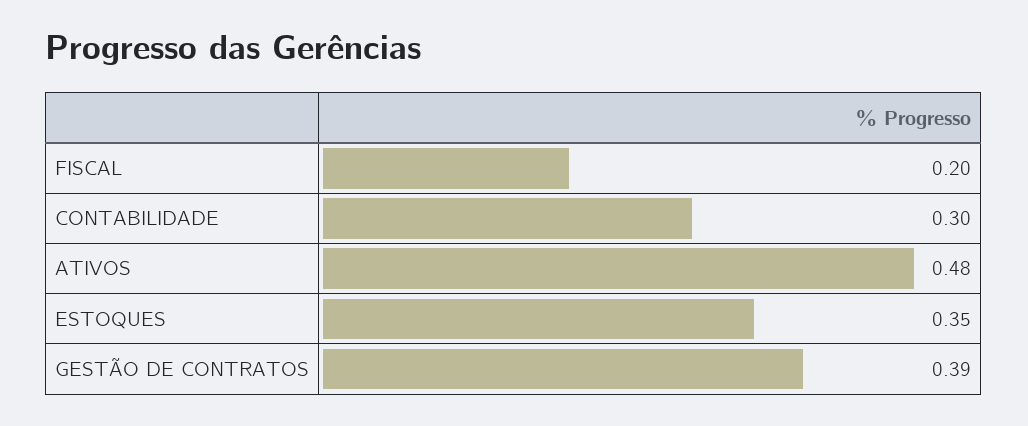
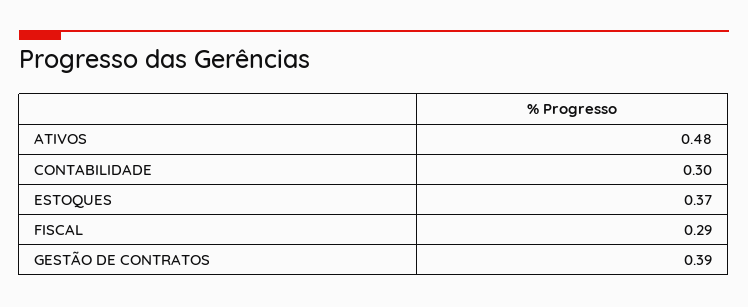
  {
-   "FISCAL": 0.2,
+   "FISCAL": 0.29,
    "CONTABILIDADE": 0.3,
    "ATIVOS": 0.48,
-   "ESTOQUES": 0.35,
+   "ESTOQUES": 0.37,
    "GESTÃO DE CONTRATOS": 0.39
  }

